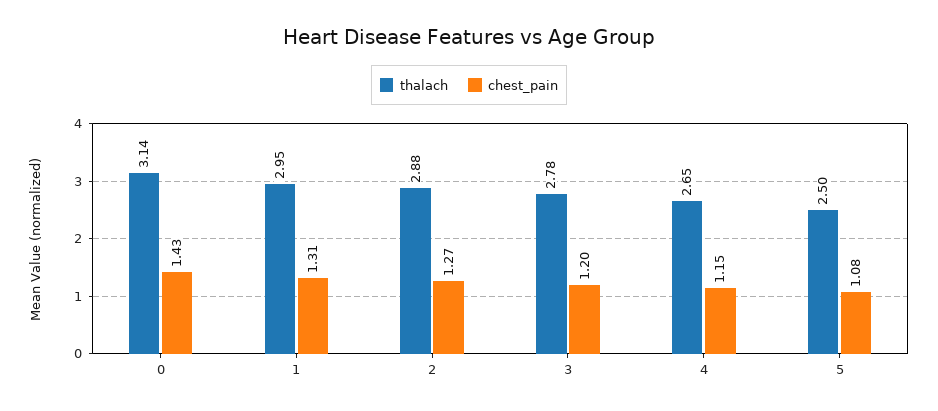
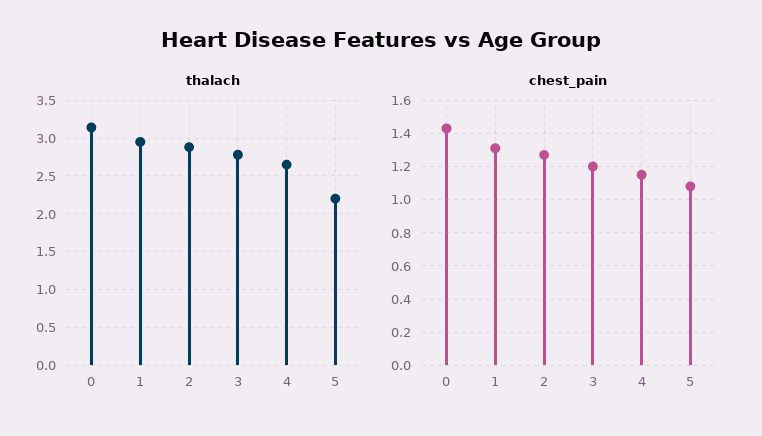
  {
    "thalach": {
      "0": 3.14,
      "1": 2.95,
      "2": 2.88,
      "3": 2.78,
      "4": 2.65,
-     "5": 2.5
+     "5": 2.2
    },
    "chest_pain": {
      "0": 1.43,
      "1": 1.31,
      "2": 1.27,
      "3": 1.2,
      "4": 1.15,
      "5": 1.08
    }
  }

